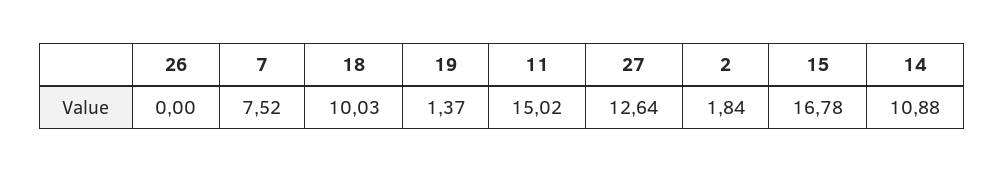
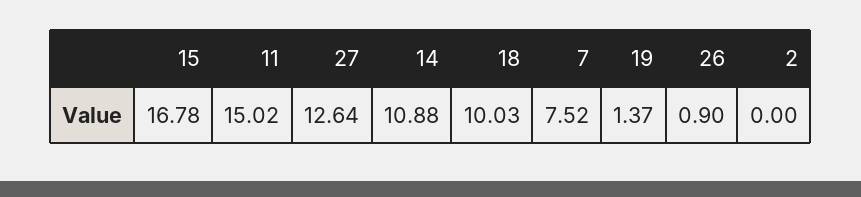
  {
-   "26": 0,
+   "26": 0.9,
    "7": 7.52,
    "18": 10.03,
    "19": 1.37,
    "11": 15.02,
    "27": 12.64,
-   "2": 1.84,
+   "2": 0,
    "15": 16.78,
    "14": 10.88
  }

